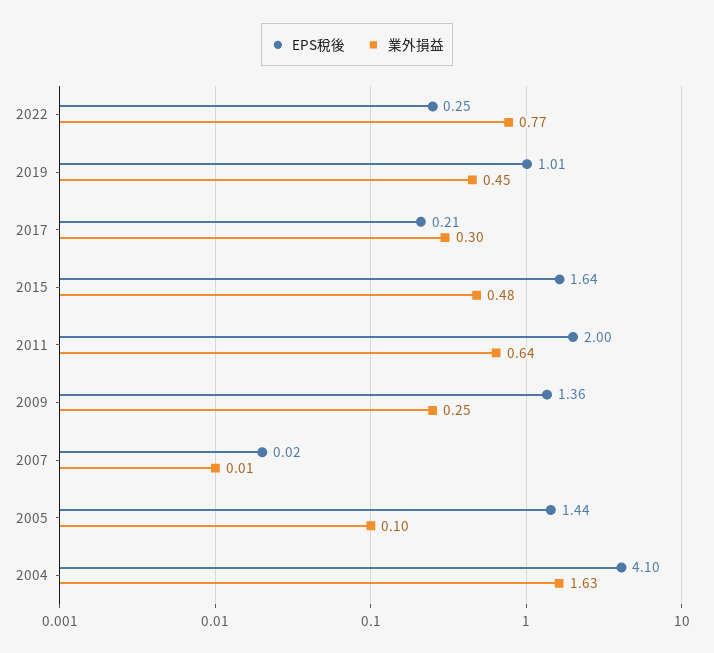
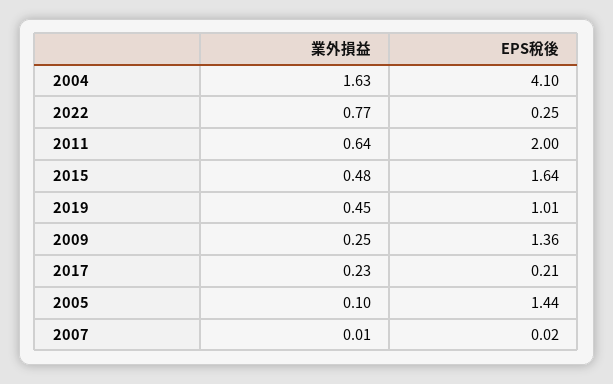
  {
    "EPS稅後": {
      "2022": 0.25,
      "2019": 1.01,
      "2017": 0.21,
      "2015": 1.64,
      "2011": 2,
      "2009": 1.36,
      "2007": 0.02,
      "2005": 1.44,
      "2004": 4.1
    },
    "業外損益": {
      "2022": 0.77,
      "2019": 0.45,
-     "2017": 0.3,
+     "2017": 0.23,
      "2015": 0.48,
      "2011": 0.64,
      "2009": 0.25,
      "2007": 0.01,
      "2005": 0.1,
      "2004": 1.63
    }
  }

